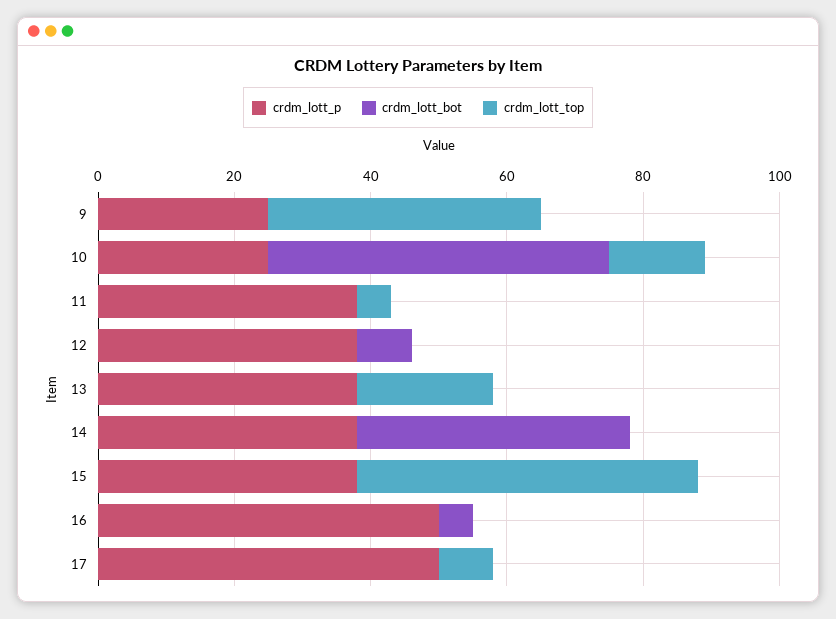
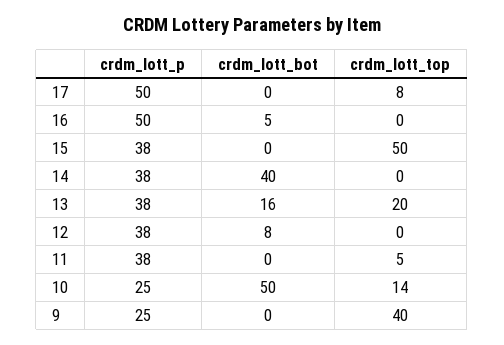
  {
    "crdm_lott_p": {
      "9": 25,
      "10": 25,
      "11": 38,
      "12": 38,
      "13": 38,
      "14": 38,
      "15": 38,
      "16": 50,
      "17": 50
    },
    "crdm_lott_bot": {
      "9": 0,
      "10": 50,
      "11": 0,
      "12": 8,
-     "13": 0,
+     "13": 16,
      "14": 40,
      "15": 0,
      "16": 5,
      "17": 0
    },
    "crdm_lott_top": {
      "9": 40,
      "10": 14,
      "11": 5,
      "12": 0,
      "13": 20,
      "14": 0,
      "15": 50,
      "16": 0,
      "17": 8
    }
  }

